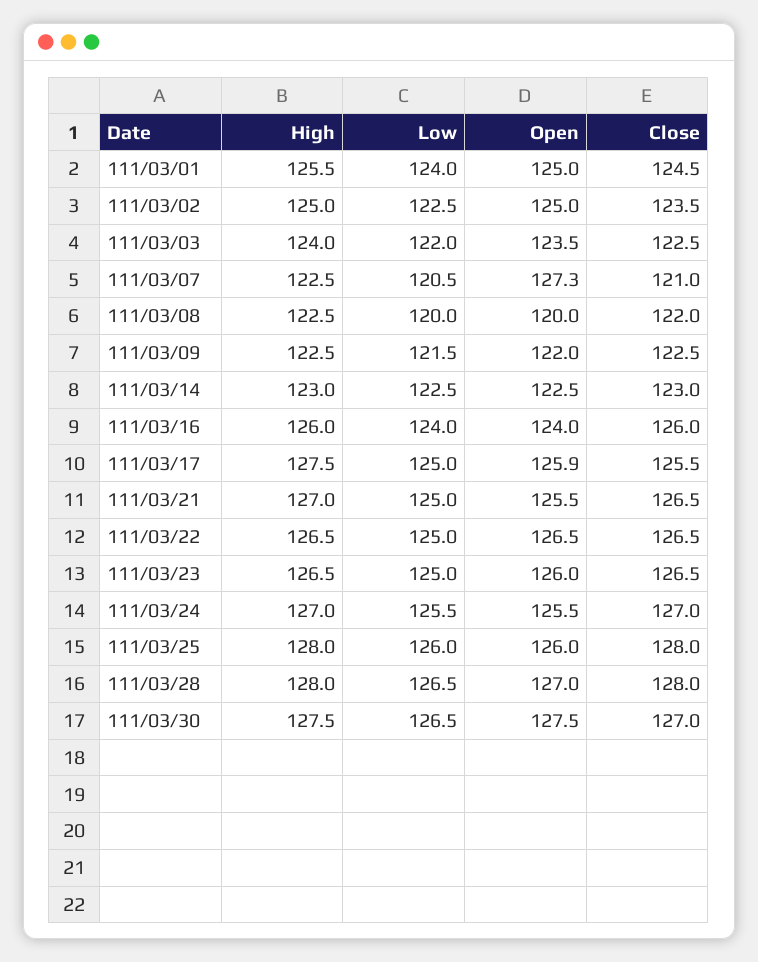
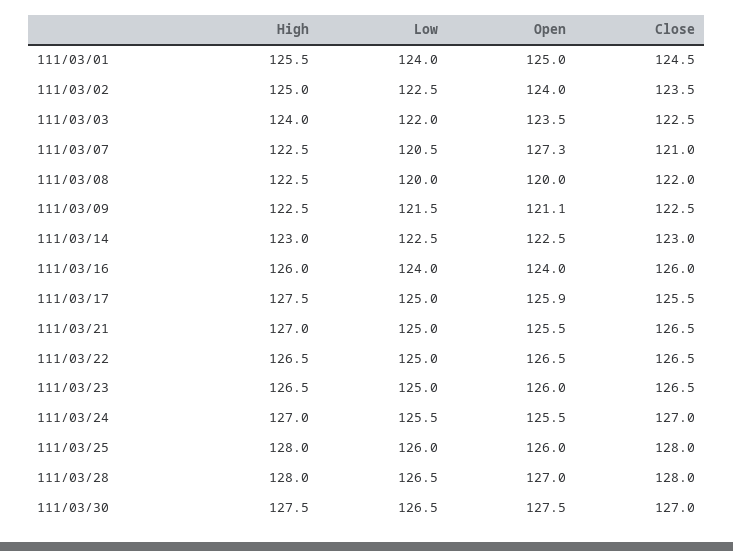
  {
    "High": {
      "111/03/01": 125.5,
      "111/03/02": 125,
      "111/03/03": 124,
      "111/03/07": 122.5,
      "111/03/08": 122.5,
      "111/03/09": 122.5,
      "111/03/14": 123,
      "111/03/16": 126,
      "111/03/17": 127.5,
      "111/03/21": 127,
      "111/03/22": 126.5,
      "111/03/23": 126.5,
      "111/03/24": 127,
      "111/03/25": 128,
      "111/03/28": 128,
      "111/03/30": 127.5
    },
    "Low": {
      "111/03/01": 124,
      "111/03/02": 122.5,
      "111/03/03": 122,
      "111/03/07": 120.5,
      "111/03/08": 120,
      "111/03/09": 121.5,
      "111/03/14": 122.5,
      "111/03/16": 124,
      "111/03/17": 125,
      "111/03/21": 125,
      "111/03/22": 125,
      "111/03/23": 125,
      "111/03/24": 125.5,
      "111/03/25": 126,
      "111/03/28": 126.5,
      "111/03/30": 126.5
    },
    "Open": {
      "111/03/01": 125,
-     "111/03/02": 125,
+     "111/03/02": 124,
      "111/03/03": 123.5,
      "111/03/07": 127.3,
      "111/03/08": 120,
-     "111/03/09": 122,
+     "111/03/09": 121.1,
      "111/03/14": 122.5,
      "111/03/16": 124,
      "111/03/17": 125.9,
      "111/03/21": 125.5,
      "111/03/22": 126.5,
      "111/03/23": 126,
      "111/03/24": 125.5,
      "111/03/25": 126,
      "111/03/28": 127,
      "111/03/30": 127.5
    },
    "Close": {
      "111/03/01": 124.5,
      "111/03/02": 123.5,
      "111/03/03": 122.5,
      "111/03/07": 121,
      "111/03/08": 122,
      "111/03/09": 122.5,
      "111/03/14": 123,
      "111/03/16": 126,
      "111/03/17": 125.5,
      "111/03/21": 126.5,
      "111/03/22": 126.5,
      "111/03/23": 126.5,
      "111/03/24": 127,
      "111/03/25": 128,
      "111/03/28": 128,
      "111/03/30": 127
    }
  }

